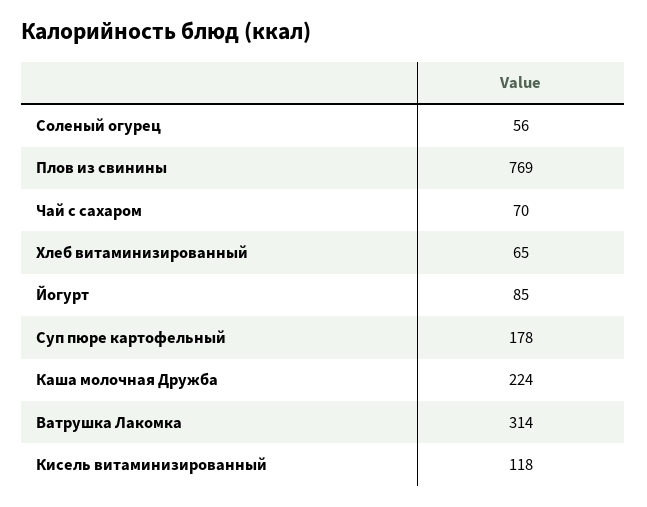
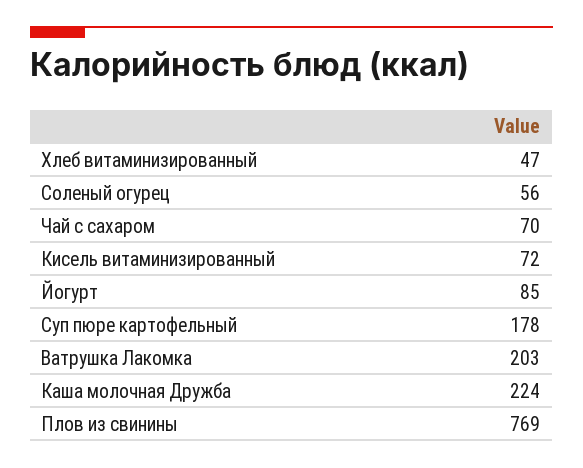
  {
    "Соленый огурец": 56,
    "Плов из свинины": 769,
    "Чай с сахаром": 70,
-   "Хлеб витаминизированный": 65,
+   "Хлеб витаминизированный": 47,
    "Йогурт": 85,
    "Суп пюре картофельный": 178,
    "Каша молочная Дружба": 224,
-   "Ватрушка Лакомка": 314,
+   "Ватрушка Лакомка": 203,
-   "Кисель витаминизированный": 118
+   "Кисель витаминизированный": 72
  }

